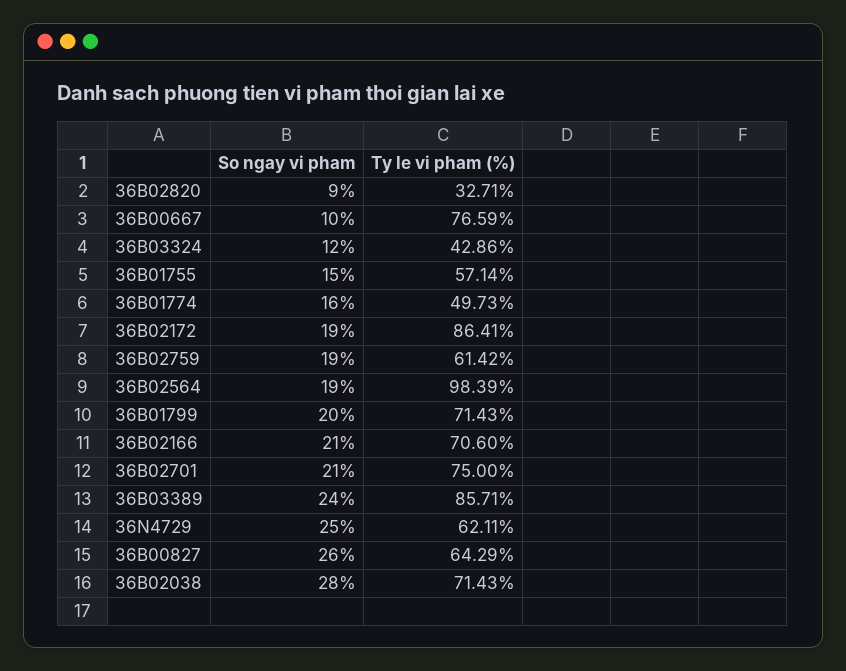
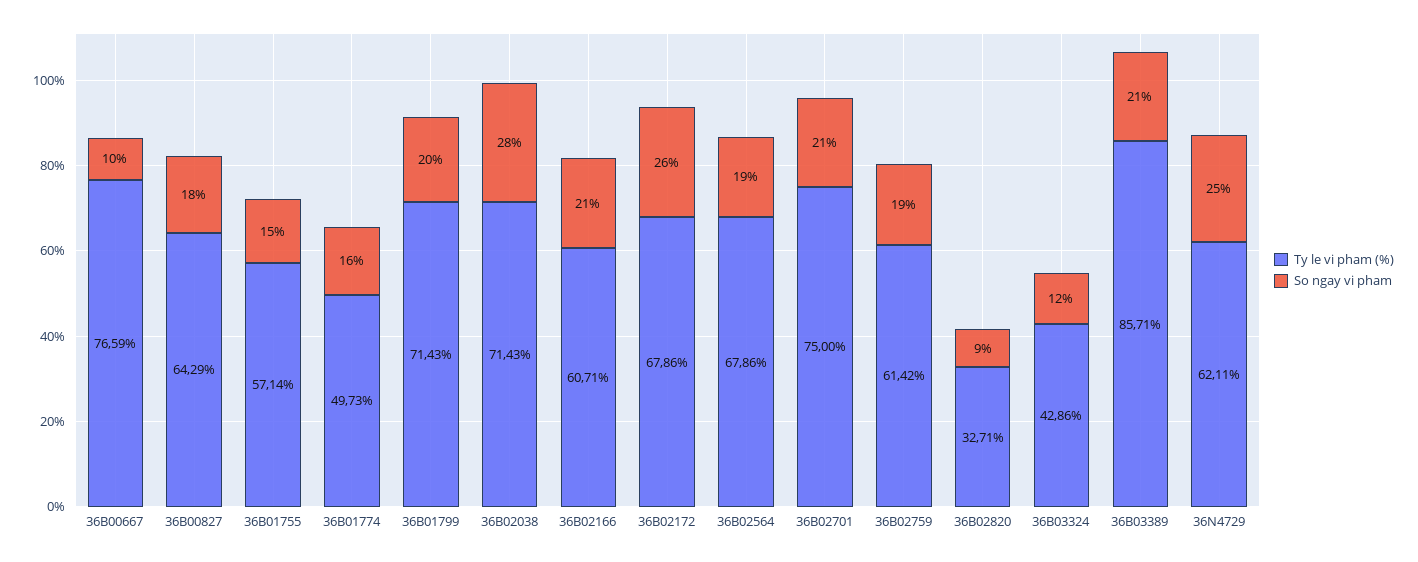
  {
    "So ngay vi pham": {
      "36B02820": 9,
      "36B00667": 10,
      "36B03324": 12,
      "36B01755": 15,
      "36B01774": 16,
-     "36B02172": 19,
+     "36B02172": 26,
      "36B02759": 19,
      "36B02564": 19,
      "36B01799": 20,
      "36B02166": 21,
      "36B02701": 21,
-     "36B03389": 24,
+     "36B03389": 21,
      "36N4729": 25,
-     "36B00827": 26,
+     "36B00827": 18,
      "36B02038": 28
    },
    "Ty le vi pham (%)": {
      "36B02820": 32.71,
      "36B00667": 76.59,
      "36B03324": 42.86,
      "36B01755": 57.14,
      "36B01774": 49.73,
-     "36B02172": 86.41,
+     "36B02172": 67.86,
      "36B02759": 61.42,
-     "36B02564": 98.39,
+     "36B02564": 67.86,
      "36B01799": 71.43,
-     "36B02166": 70.6,
+     "36B02166": 60.71,
      "36B02701": 75,
      "36B03389": 85.71,
      "36N4729": 62.11,
      "36B00827": 64.29,
      "36B02038": 71.43
    }
  }

